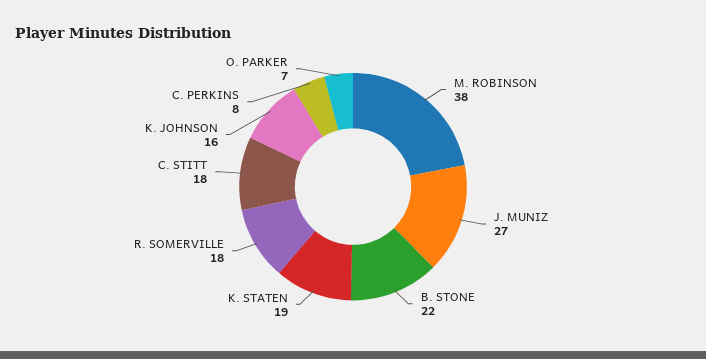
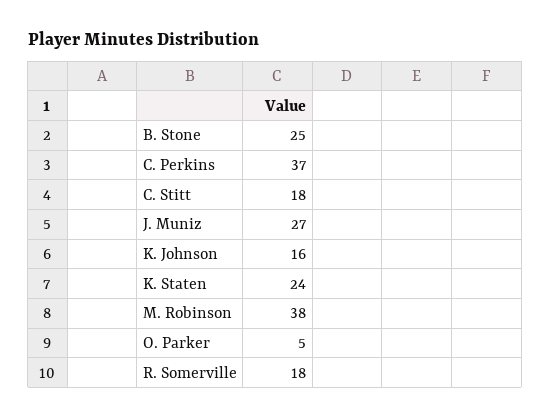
  {
    "M. ROBINSON": 38,
    "J. MUNIZ": 27,
-   "B. STONE": 22,
+   "B. STONE": 25,
-   "K. STATEN": 19,
+   "K. STATEN": 24,
    "R. SOMERVILLE": 18,
    "C. STITT": 18,
    "K. JOHNSON": 16,
-   "C. PERKINS": 8,
+   "C. PERKINS": 37,
-   "O. PARKER": 7
+   "O. PARKER": 5
  }

